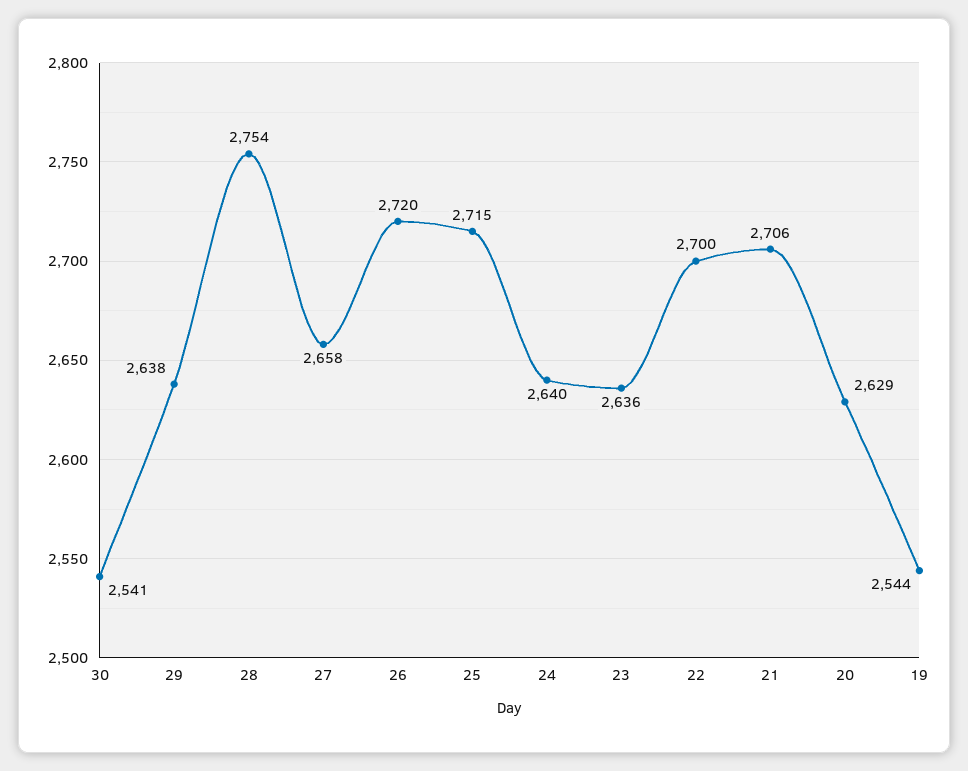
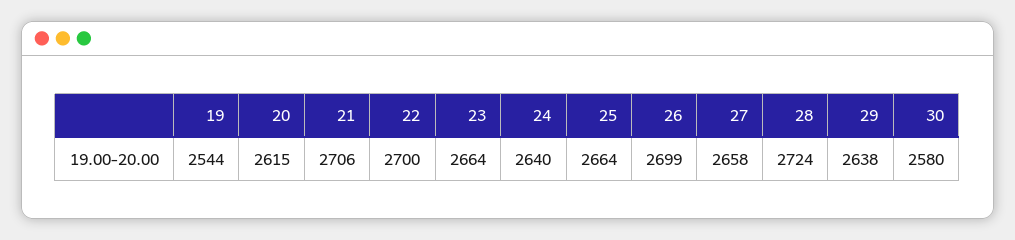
  {
-   "30": 2541,
+   "30": 2580,
    "29": 2638,
-   "28": 2754,
+   "28": 2724,
    "27": 2658,
-   "26": 2720,
+   "26": 2699,
-   "25": 2715,
+   "25": 2664,
    "24": 2640,
-   "23": 2636,
+   "23": 2664,
    "22": 2700,
    "21": 2706,
-   "20": 2629,
+   "20": 2615,
    "19": 2544
  }

